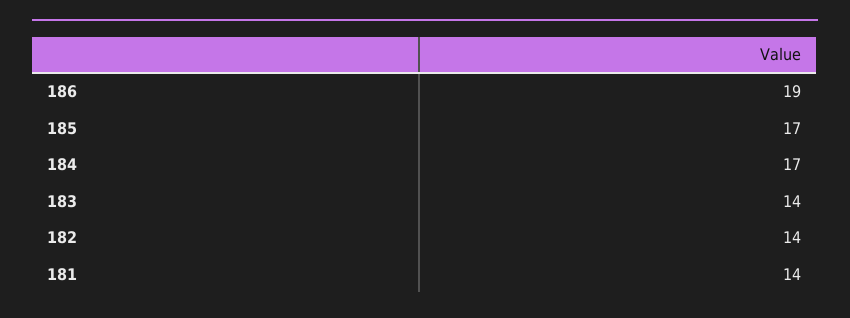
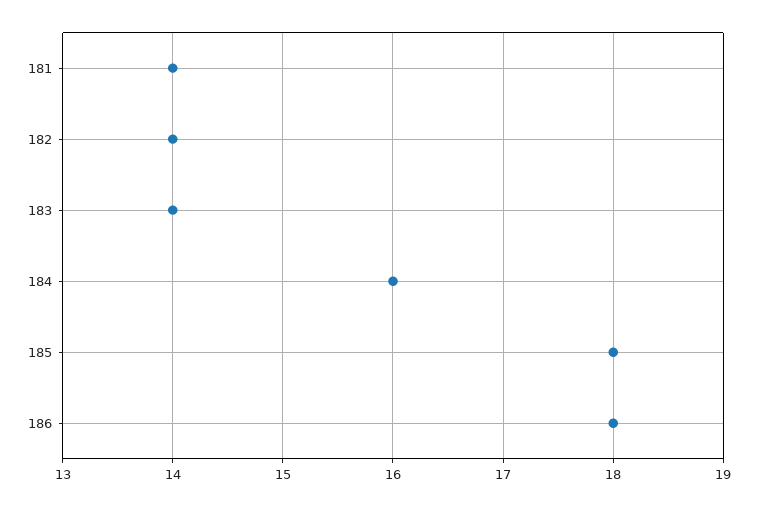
  {
-   "186": 19,
+   "186": 18,
-   "185": 17,
+   "185": 18,
-   "184": 17,
+   "184": 16,
    "183": 14,
    "182": 14,
    "181": 14
  }

